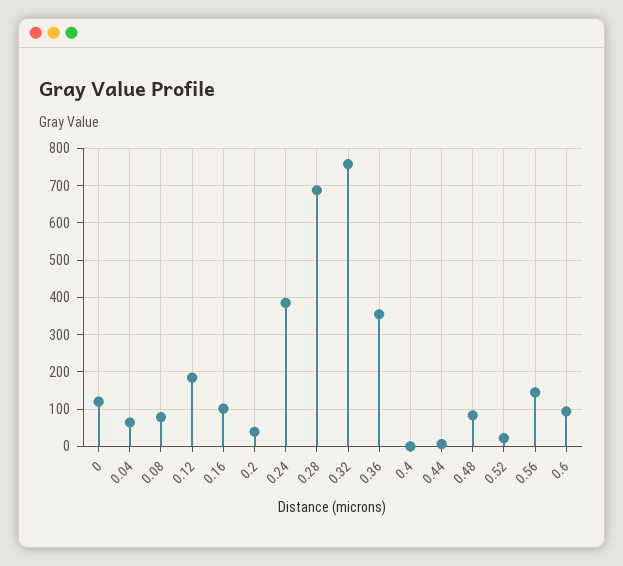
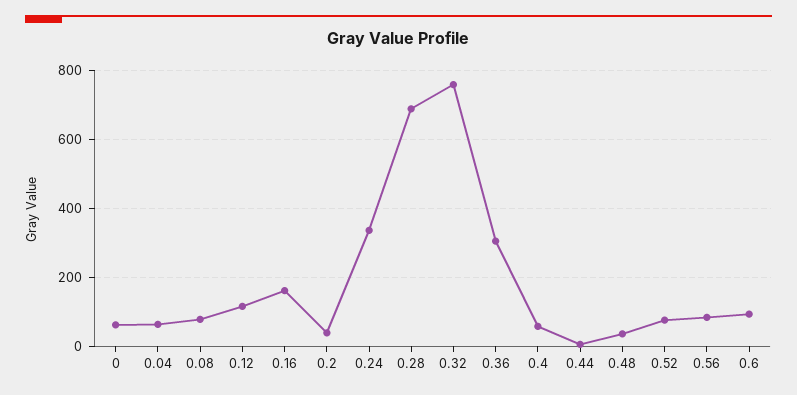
  {
-   "0": 120,
+   "0": 60,
    "0.04": 60,
    "0.08": 80,
-   "0.12": 180,
+   "0.12": 120,
-   "0.16": 100,
+   "0.16": 160,
    "0.2": 40,
-   "0.24": 380,
+   "0.24": 340,
    "0.28": 680,
    "0.32": 760,
-   "0.36": 360,
+   "0.36": 300,
-   "0.4": 0,
+   "0.4": 60,
    "0.44": 0,
-   "0.48": 80,
+   "0.48": 40,
-   "0.52": 20,
+   "0.52": 80,
-   "0.56": 140,
+   "0.56": 80,
    "0.6": 100
  }

